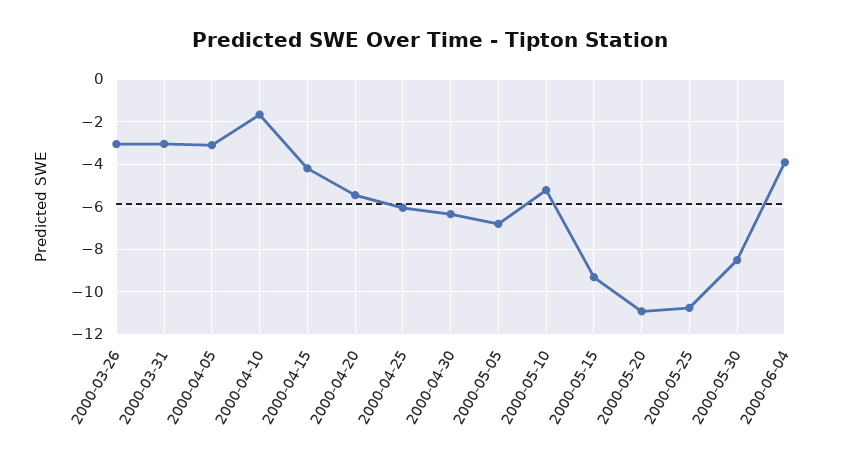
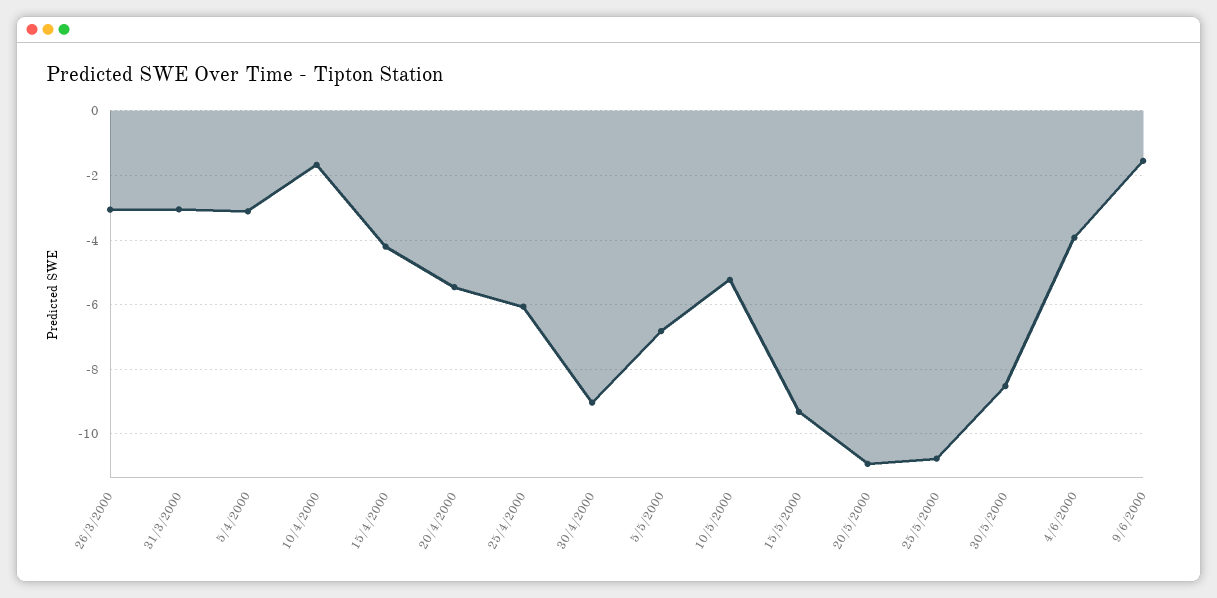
  {
    "2000-03-26": -3,
    "2000-03-31": -3,
    "2000-04-05": -3.2,
    "2000-04-10": -1.6,
    "2000-04-15": -4.2,
    "2000-04-20": -5.4,
    "2000-04-25": -6,
-   "2000-04-30": -6.5,
+   "2000-04-30": -9,
    "2000-05-05": -6.8,
    "2000-05-10": -5.2,
    "2000-05-15": -9.4,
    "2000-05-20": -11,
    "2000-05-25": -10.8,
    "2000-05-30": -8.6,
-   "2000-06-04": -4
+   "2000-06-04": -4,
+   "9/6/2000": -1.6
  }

